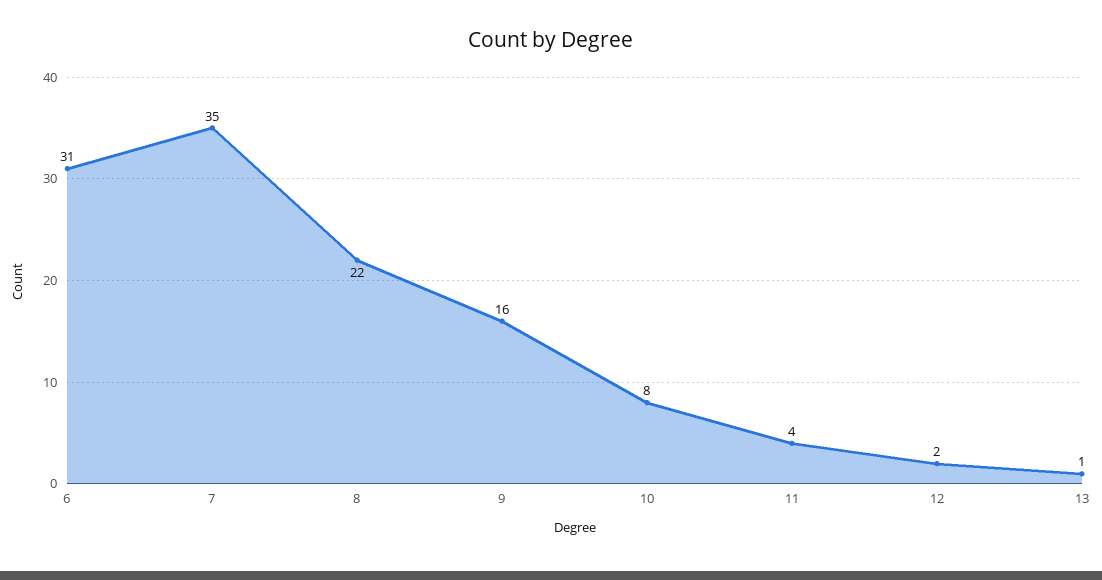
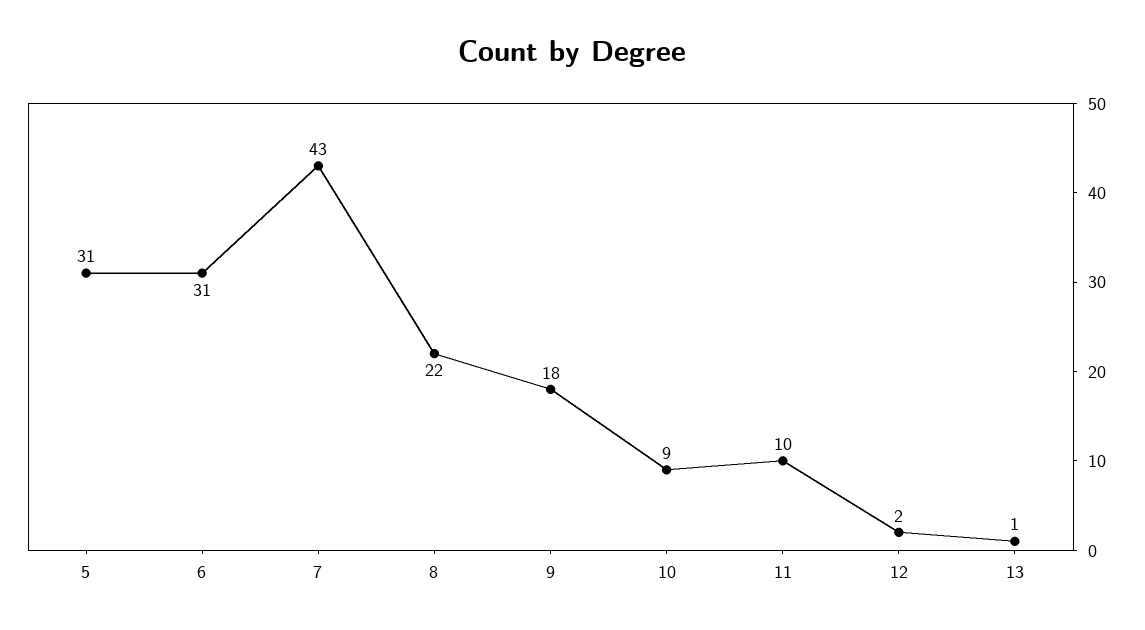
  {
    "6": 31,
-   "7": 35,
+   "7": 43,
    "8": 22,
-   "9": 16,
+   "9": 18,
-   "10": 8,
+   "10": 9,
-   "11": 4,
+   "11": 10,
    "12": 2,
-   "13": 1
+   "13": 1,
+   "5": 31
  }

